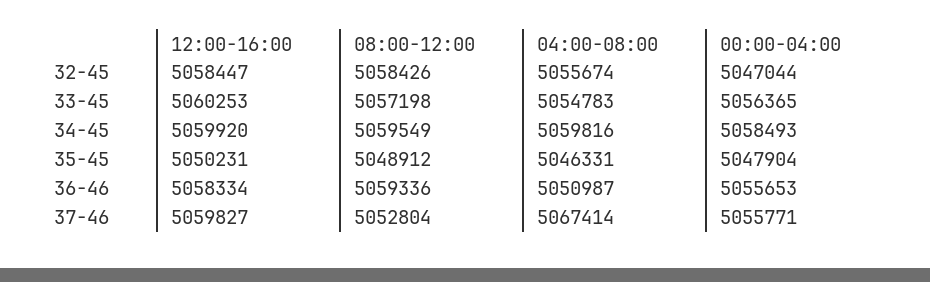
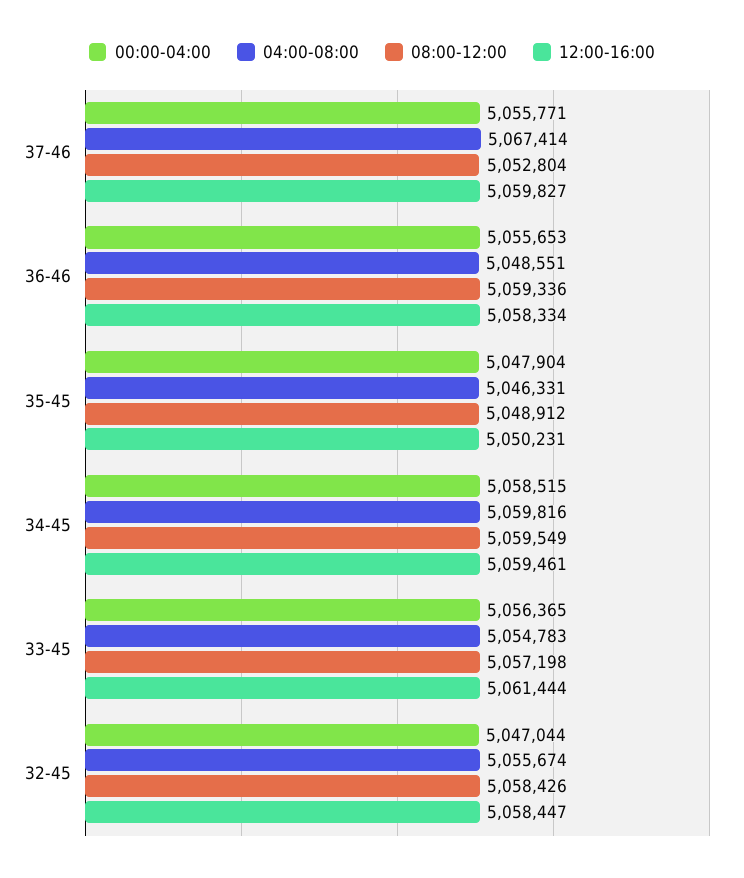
  {
    "12:00-16:00": {
      "32-45": 5058447,
-     "33-45": 5060253,
+     "33-45": 5061444,
-     "34-45": 5059920,
+     "34-45": 5059461,
      "35-45": 5050231,
      "36-46": 5058334,
      "37-46": 5059827
    },
    "08:00-12:00": {
      "32-45": 5058426,
      "33-45": 5057198,
      "34-45": 5059549,
      "35-45": 5048912,
      "36-46": 5059336,
      "37-46": 5052804
    },
    "04:00-08:00": {
      "32-45": 5055674,
      "33-45": 5054783,
      "34-45": 5059816,
      "35-45": 5046331,
-     "36-46": 5050987,
+     "36-46": 5048551,
      "37-46": 5067414
    },
    "00:00-04:00": {
      "32-45": 5047044,
      "33-45": 5056365,
-     "34-45": 5058493,
+     "34-45": 5058515,
      "35-45": 5047904,
      "36-46": 5055653,
      "37-46": 5055771
    }
  }

